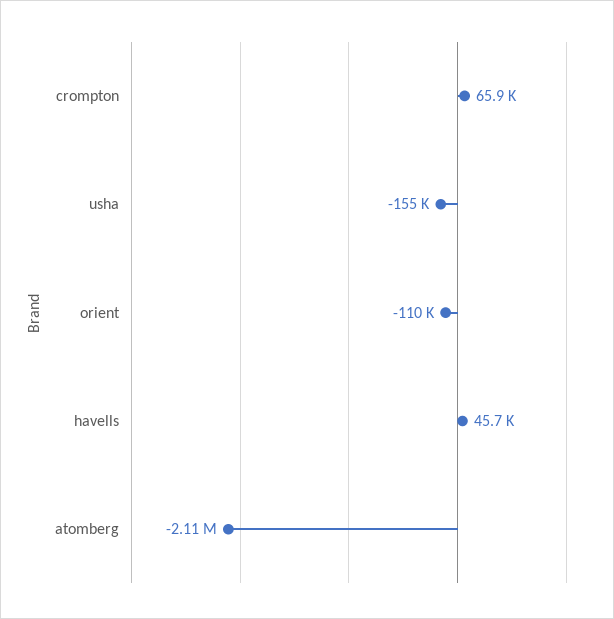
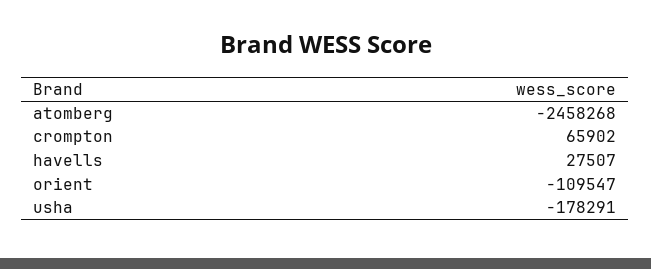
  {
    "crompton": 65902,
-   "usha": -155000,
+   "usha": -178291,
    "orient": -109547,
-   "havells": 45700,
+   "havells": 27507,
-   "atomberg": -2110000
+   "atomberg": -2458268
  }

